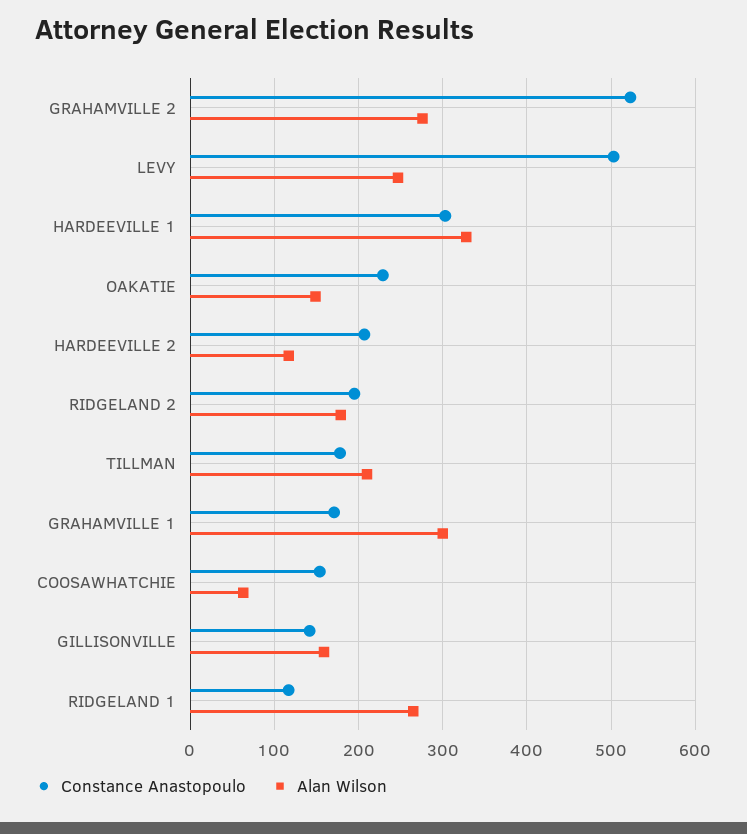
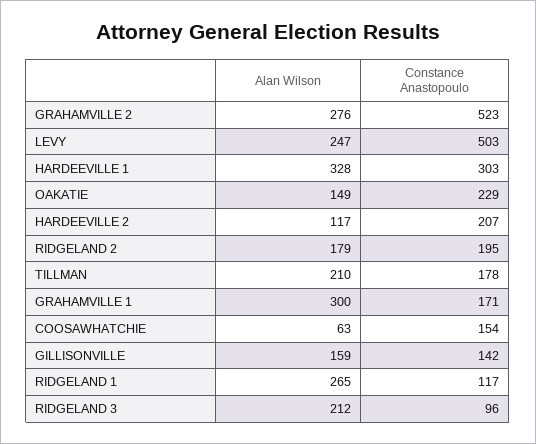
  {
    "Constance Anastopoulo": {
      "GRAHAMVILLE 2": 523,
      "LEVY": 503,
      "HARDEEVILLE 1": 303,
      "OAKATIE": 229,
      "HARDEEVILLE 2": 207,
      "RIDGELAND 2": 195,
      "TILLMAN": 178,
      "GRAHAMVILLE 1": 171,
      "COOSAWHATCHIE": 154,
      "GILLISONVILLE": 142,
-     "RIDGELAND 1": 117
+     "RIDGELAND 1": 117,
+     "RIDGELAND 3": 96
    },
    "Alan Wilson": {
      "GRAHAMVILLE 2": 276,
      "LEVY": 247,
      "HARDEEVILLE 1": 328,
      "OAKATIE": 149,
      "HARDEEVILLE 2": 117,
      "RIDGELAND 2": 179,
      "TILLMAN": 210,
      "GRAHAMVILLE 1": 300,
      "COOSAWHATCHIE": 63,
      "GILLISONVILLE": 159,
-     "RIDGELAND 1": 265
+     "RIDGELAND 1": 265,
+     "RIDGELAND 3": 212
    }
  }

